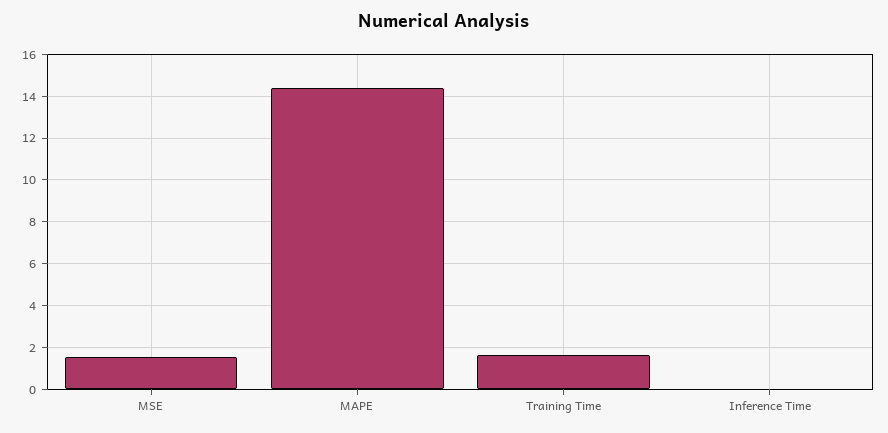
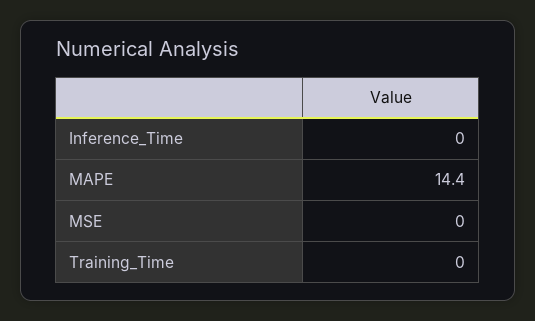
  {
-   "MSE": 1.5,
+   "MSE": 0,
    "MAPE": 14.4,
-   "Training Time": 1.5,
+   "Training Time": 0,
    "Inference Time": 0
  }

